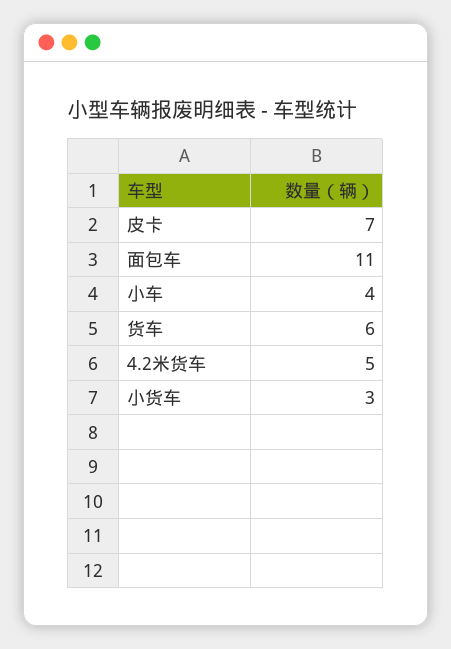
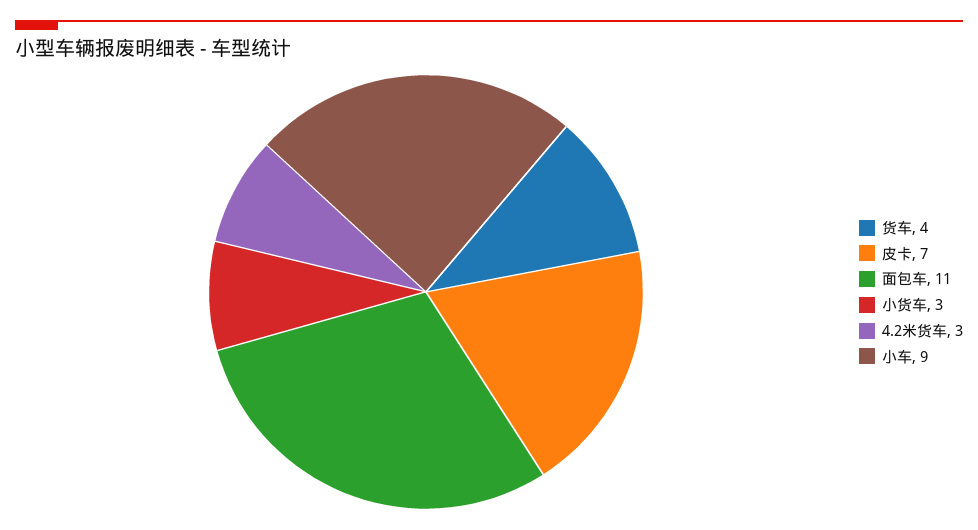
  {
    "皮卡": 7,
    "面包车": 11,
-   "小车": 4,
+   "小车": 9,
-   "货车": 6,
+   "货车": 4,
-   "4.2米货车": 5,
+   "4.2米货车": 3,
    "小货车": 3
  }

